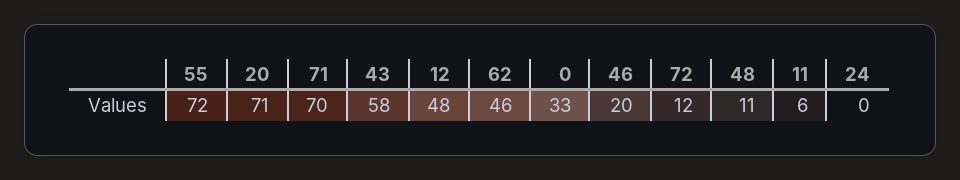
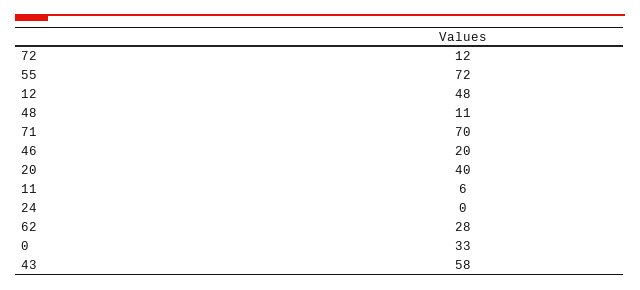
  {
    "55": 72,
-   "20": 71,
+   "20": 40,
    "71": 70,
    "43": 58,
    "12": 48,
-   "62": 46,
+   "62": 28,
    "0": 33,
    "46": 20,
    "72": 12,
    "48": 11,
    "11": 6,
    "24": 0
  }

